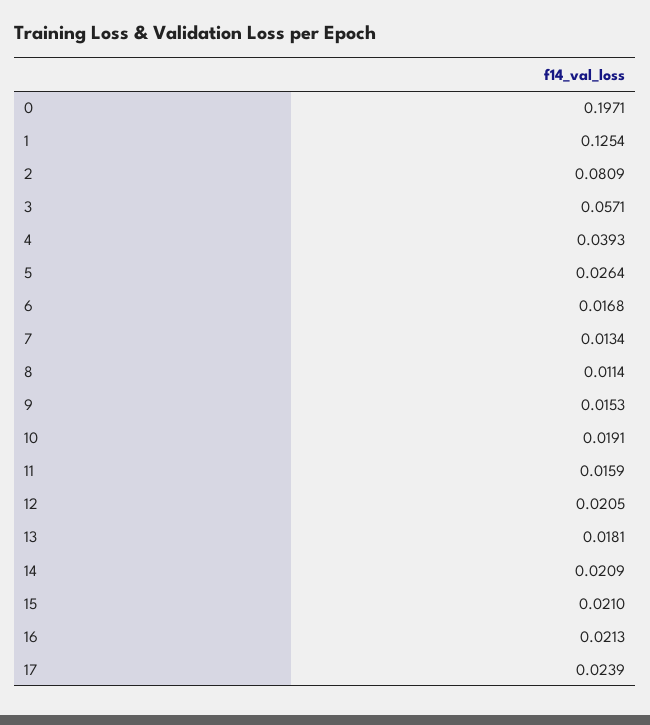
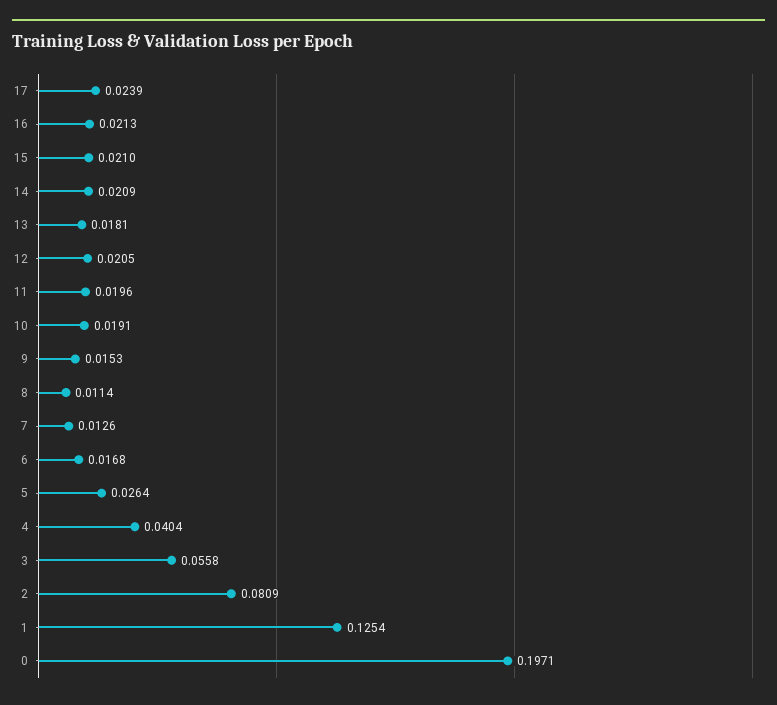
  {
    "0": 0.1971,
    "1": 0.1254,
    "2": 0.0809,
-   "3": 0.0571,
+   "3": 0.0558,
-   "4": 0.0393,
+   "4": 0.0404,
    "5": 0.0264,
    "6": 0.0168,
-   "7": 0.0134,
+   "7": 0.0126,
    "8": 0.0114,
    "9": 0.0153,
    "10": 0.0191,
-   "11": 0.0159,
+   "11": 0.0196,
    "12": 0.0205,
    "13": 0.0181,
    "14": 0.0209,
    "15": 0.021,
    "16": 0.0213,
    "17": 0.0239
  }

